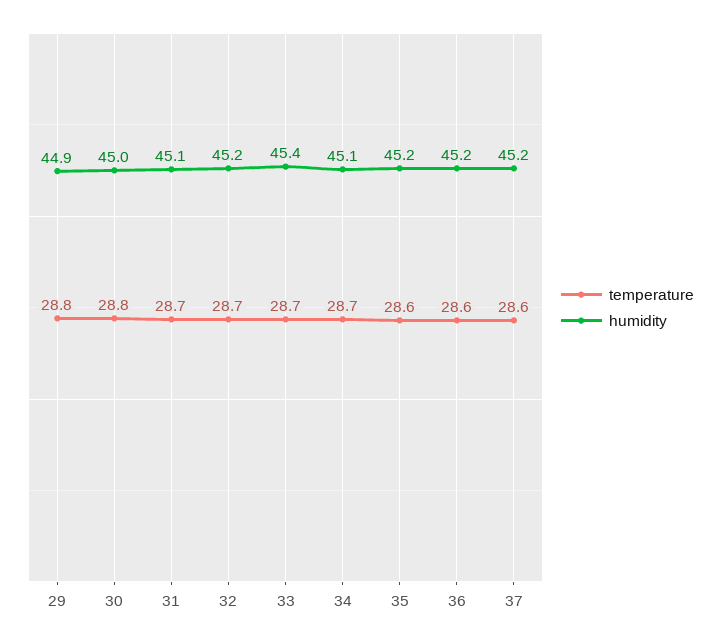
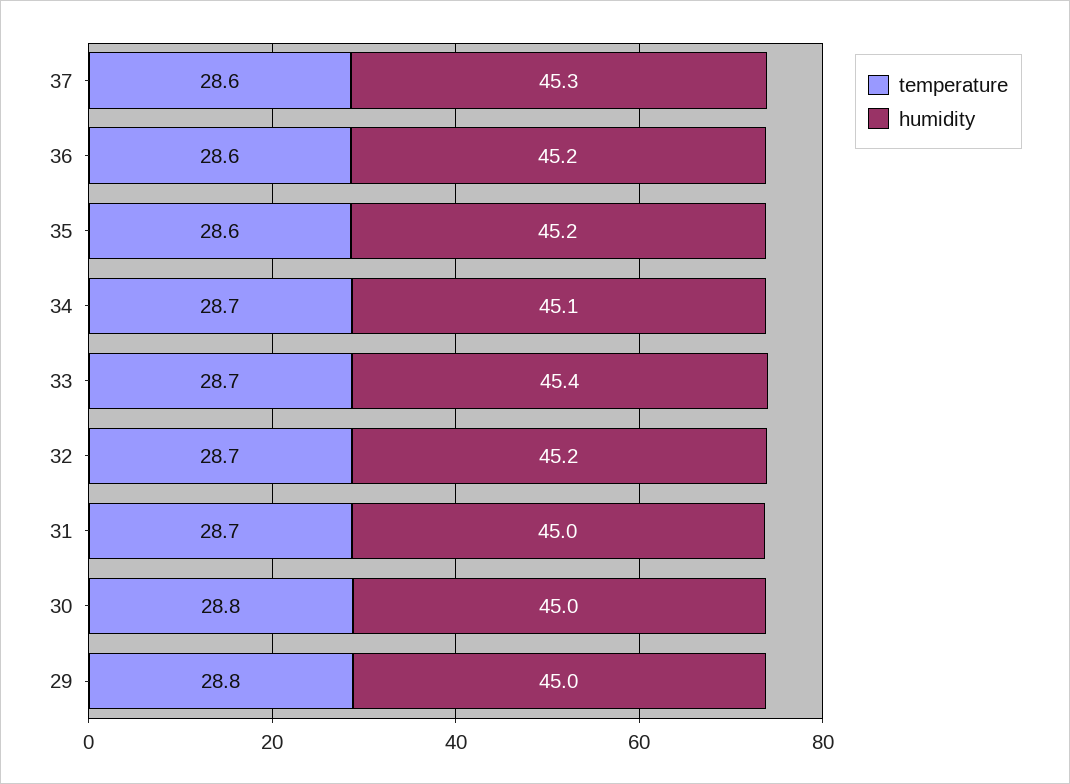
  {
    "temperature": {
      "29": 28.8,
      "30": 28.8,
      "31": 28.7,
      "32": 28.7,
      "33": 28.7,
      "34": 28.7,
      "35": 28.6,
      "36": 28.6,
      "37": 28.6
    },
    "humidity": {
-     "29": 44.9,
+     "29": 45,
      "30": 45,
-     "31": 45.1,
+     "31": 45,
      "32": 45.2,
      "33": 45.4,
      "34": 45.1,
      "35": 45.2,
      "36": 45.2,
-     "37": 45.2
+     "37": 45.3
    }
  }

